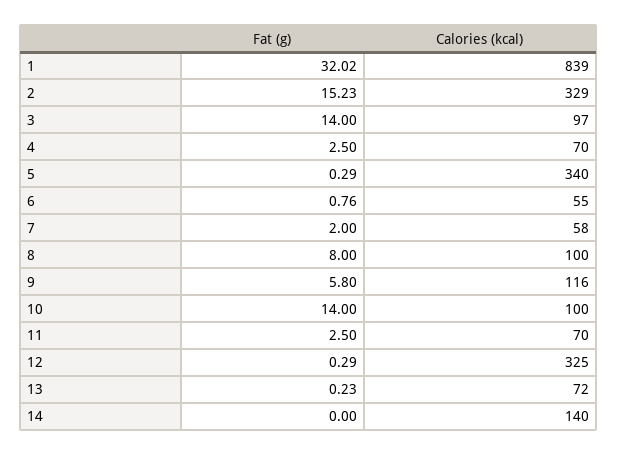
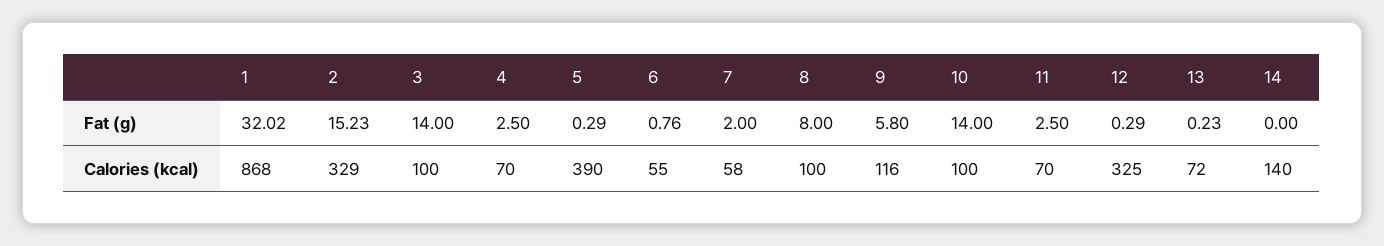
  {
    "Fat (g)": {
      "1": 32.02,
      "2": 15.23,
      "3": 14,
      "4": 2.5,
      "5": 0.29,
      "6": 0.76,
      "7": 2,
      "8": 8,
      "9": 5.8,
      "10": 14,
      "11": 2.5,
      "12": 0.29,
      "13": 0.23,
      "14": 0
    },
    "Calories (kcal)": {
-     "1": 839,
+     "1": 868,
      "2": 329,
-     "3": 97,
+     "3": 100,
      "4": 70,
-     "5": 340,
+     "5": 390,
      "6": 55,
      "7": 58,
      "8": 100,
      "9": 116,
      "10": 100,
      "11": 70,
      "12": 325,
      "13": 72,
      "14": 140
    }
  }

